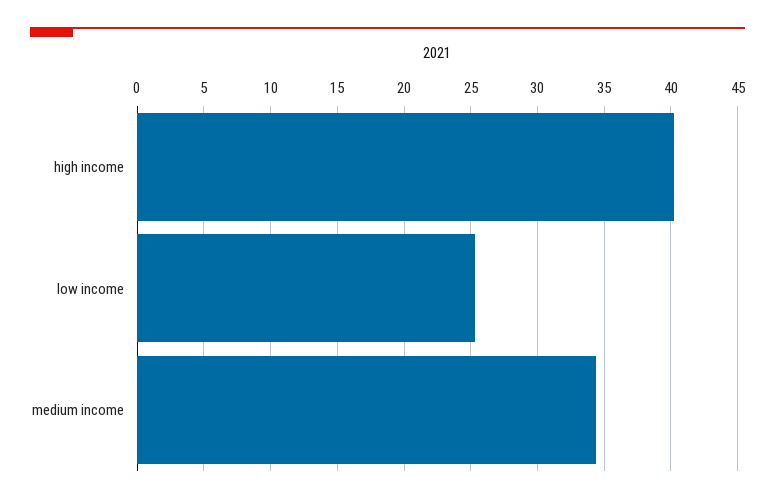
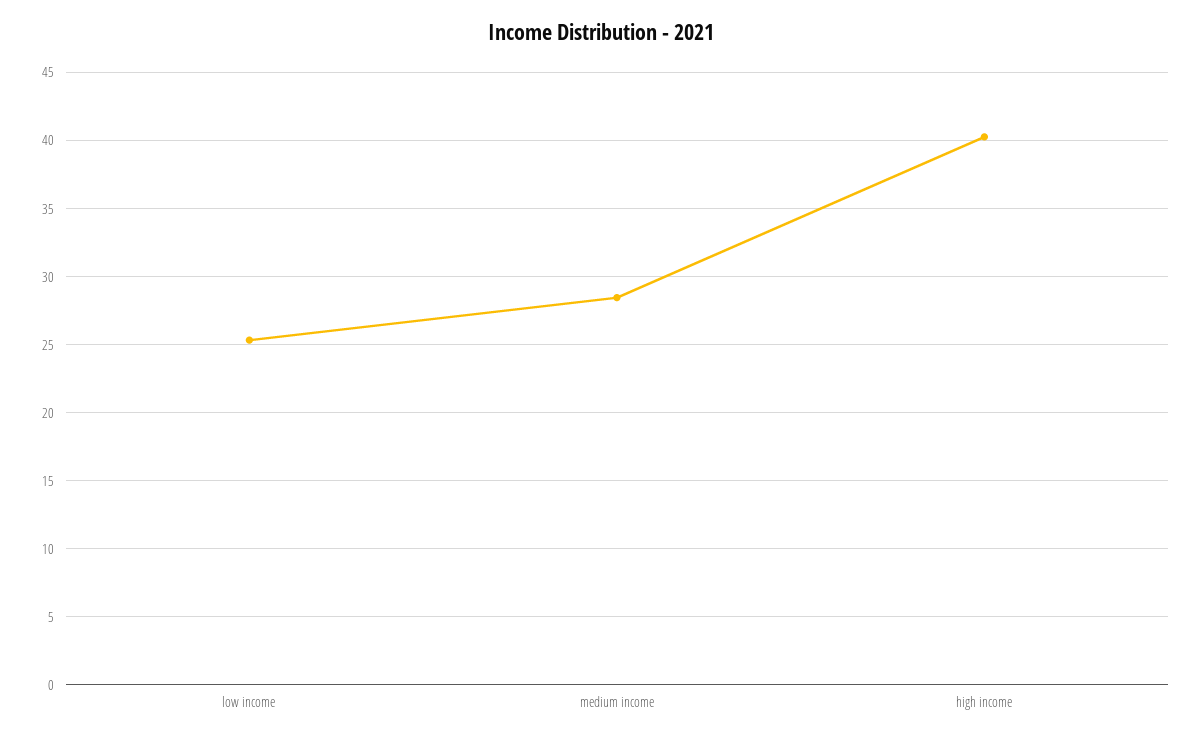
  {
    "high income": 40.5,
    "low income": 25.5,
-   "medium income": 34.5
+   "medium income": 28.5
  }

